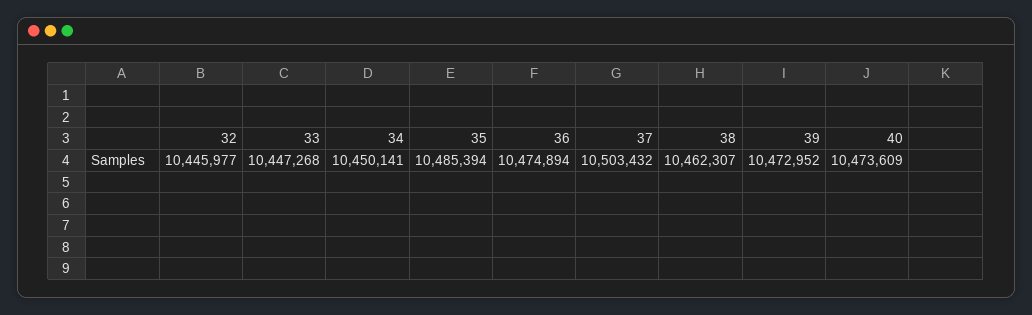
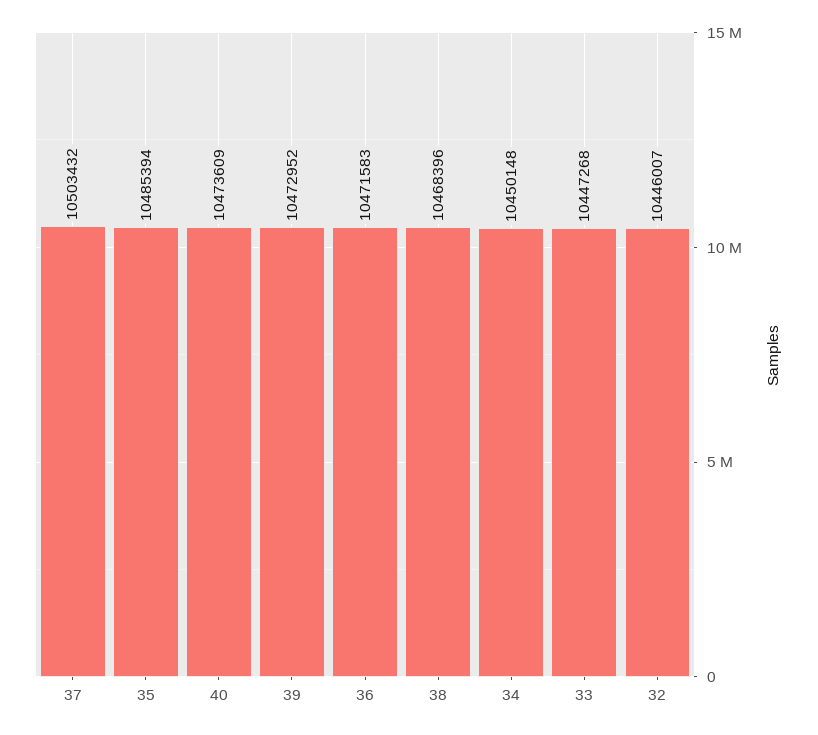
  {
-   "32": 10445977,
+   "32": 10446007,
    "33": 10447268,
-   "34": 10450141,
+   "34": 10450148,
    "35": 10485394,
-   "36": 10474894,
+   "36": 10471583,
    "37": 10503432,
-   "38": 10462307,
+   "38": 10468396,
    "39": 10472952,
    "40": 10473609
  }

